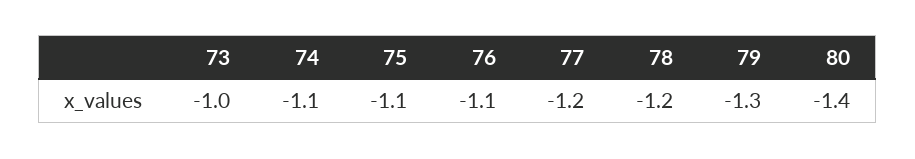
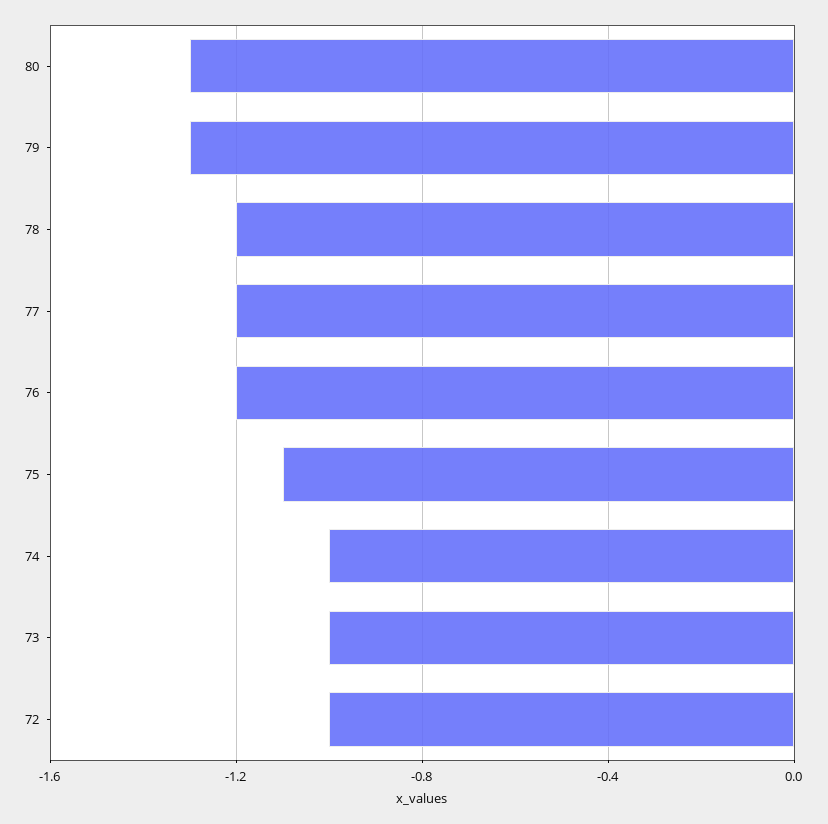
  {
    "73": -1,
-   "74": -1.1,
+   "74": -1,
    "75": -1.1,
-   "76": -1.1,
+   "76": -1.2,
    "77": -1.2,
    "78": -1.2,
    "79": -1.3,
-   "80": -1.4
+   "80": -1.3,
+   "72": -1
  }

